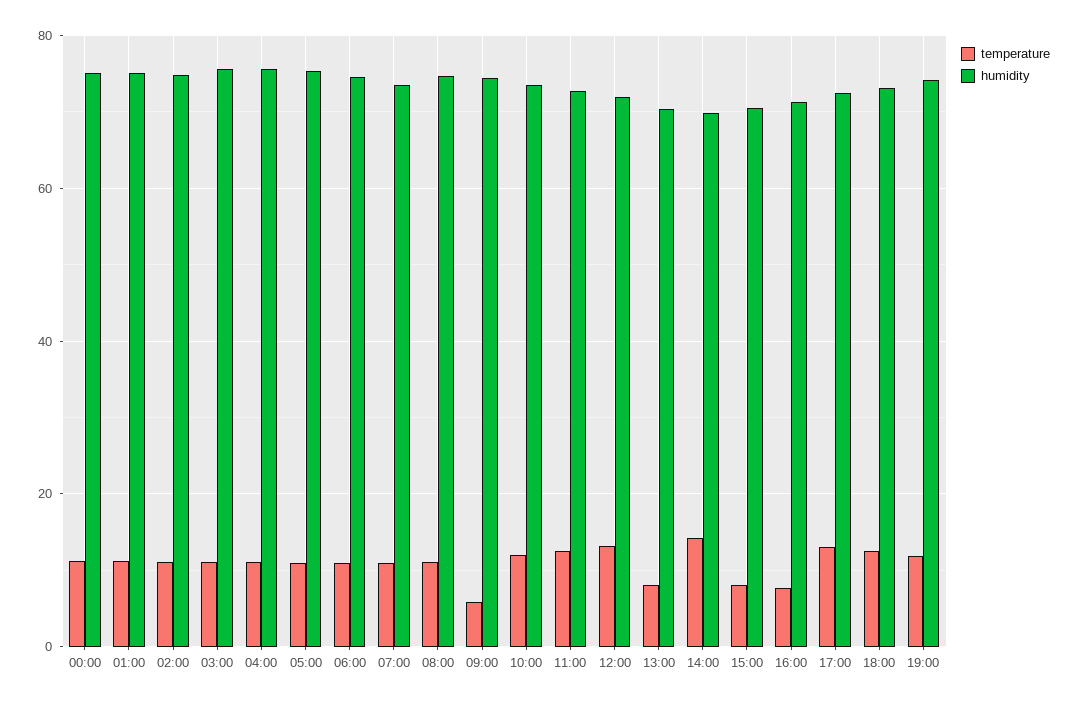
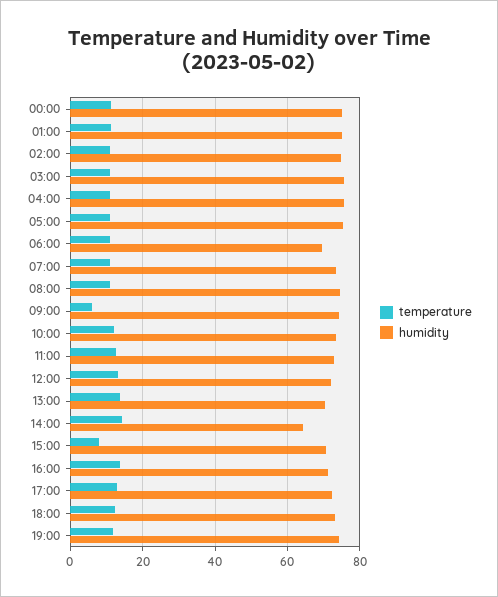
  {
    "temperature": {
      "00:00": 12,
      "01:00": 12,
      "02:00": 12,
      "03:00": 12,
      "04:00": 12,
      "05:00": 10,
      "06:00": 10,
      "07:00": 10,
      "08:00": 12,
      "09:00": 6,
      "10:00": 12,
      "11:00": 12,
      "12:00": 14,
-     "13:00": 8,
+     "13:00": 14,
      "14:00": 14,
      "15:00": 8,
-     "16:00": 8,
+     "16:00": 14,
      "17:00": 14,
      "18:00": 12,
      "19:00": 12
    },
    "humidity": {
      "00:00": 76,
      "01:00": 76,
      "02:00": 74,
      "03:00": 76,
      "04:00": 76,
      "05:00": 76,
-     "06:00": 74,
+     "06:00": 70,
      "07:00": 74,
      "08:00": 74,
      "09:00": 74,
      "10:00": 74,
      "11:00": 72,
      "12:00": 72,
      "13:00": 70,
-     "14:00": 70,
+     "14:00": 64,
      "15:00": 70,
      "16:00": 72,
      "17:00": 72,
      "18:00": 74,
      "19:00": 74
    }
  }

